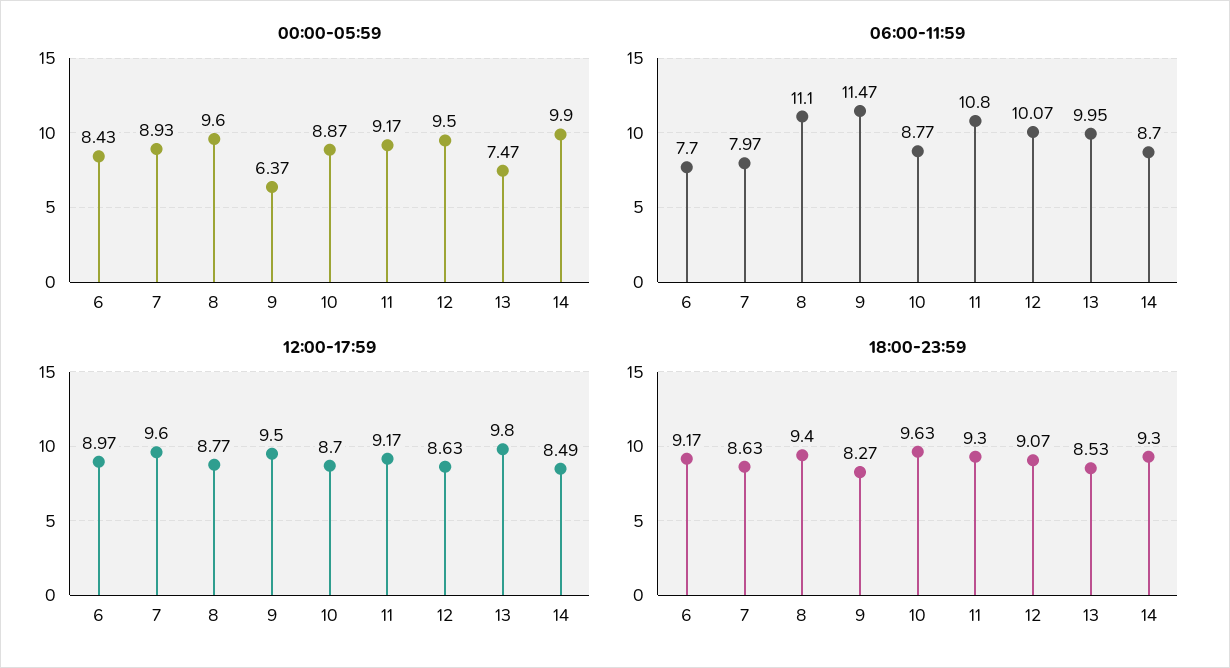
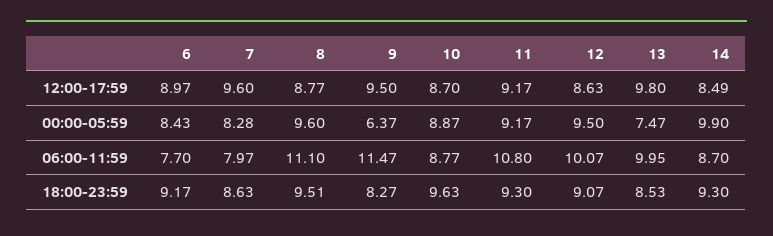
  {
    "00:00-05:59": {
      "6": 8.43,
-     "7": 8.93,
+     "7": 8.28,
      "8": 9.6,
      "9": 6.37,
      "10": 8.87,
      "11": 9.17,
      "12": 9.5,
      "13": 7.47,
      "14": 9.9
    },
    "06:00-11:59": {
      "6": 7.7,
      "7": 7.97,
      "8": 11.1,
      "9": 11.47,
      "10": 8.77,
      "11": 10.8,
      "12": 10.07,
      "13": 9.95,
      "14": 8.7
    },
    "12:00-17:59": {
      "6": 8.97,
      "7": 9.6,
      "8": 8.77,
      "9": 9.5,
      "10": 8.7,
      "11": 9.17,
      "12": 8.63,
      "13": 9.8,
      "14": 8.49
    },
    "18:00-23:59": {
      "6": 9.17,
      "7": 8.63,
-     "8": 9.4,
+     "8": 9.51,
      "9": 8.27,
      "10": 9.63,
      "11": 9.3,
      "12": 9.07,
      "13": 8.53,
      "14": 9.3
    }
  }

